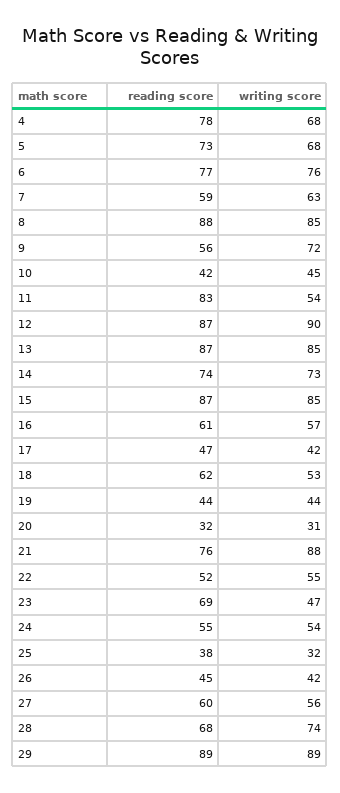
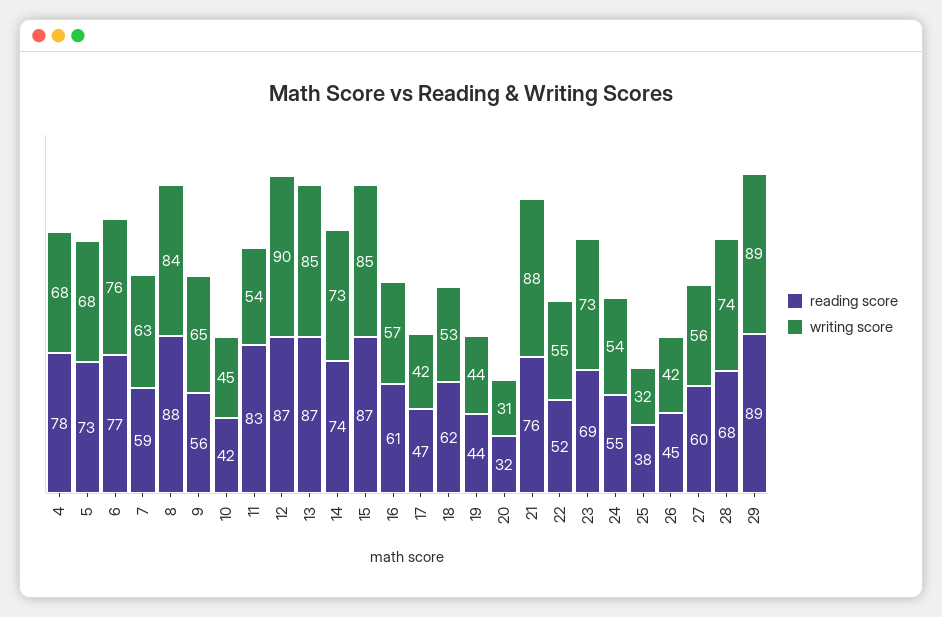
  {
    "reading score": {
      "4": 78,
      "5": 73,
      "6": 77,
      "7": 59,
      "8": 88,
      "9": 56,
      "10": 42,
      "11": 83,
      "12": 87,
      "13": 87,
      "14": 74,
      "15": 87,
      "16": 61,
      "17": 47,
      "18": 62,
      "19": 44,
      "20": 32,
      "21": 76,
      "22": 52,
      "23": 69,
      "24": 55,
      "25": 38,
      "26": 45,
      "27": 60,
      "28": 68,
      "29": 89
    },
    "writing score": {
      "4": 68,
      "5": 68,
      "6": 76,
      "7": 63,
-     "8": 85,
+     "8": 84,
-     "9": 72,
+     "9": 65,
      "10": 45,
      "11": 54,
      "12": 90,
      "13": 85,
      "14": 73,
      "15": 85,
      "16": 57,
      "17": 42,
      "18": 53,
      "19": 44,
      "20": 31,
      "21": 88,
      "22": 55,
-     "23": 47,
+     "23": 73,
      "24": 54,
      "25": 32,
      "26": 42,
      "27": 56,
      "28": 74,
      "29": 89
    }
  }

